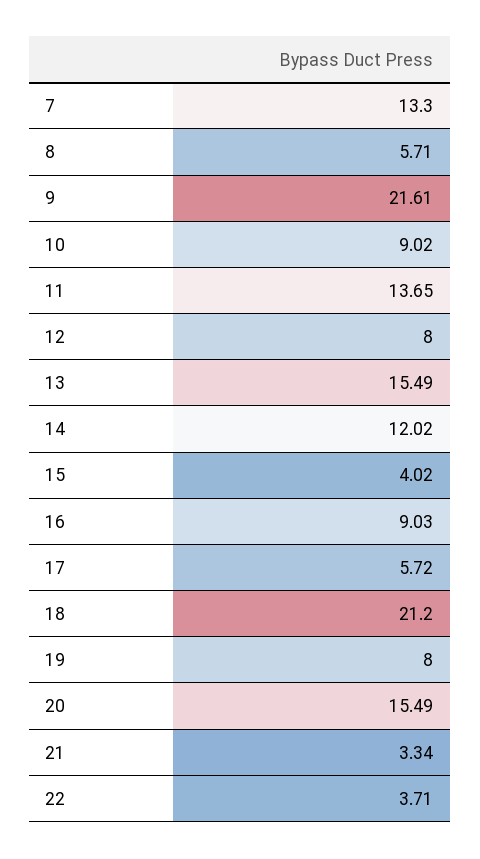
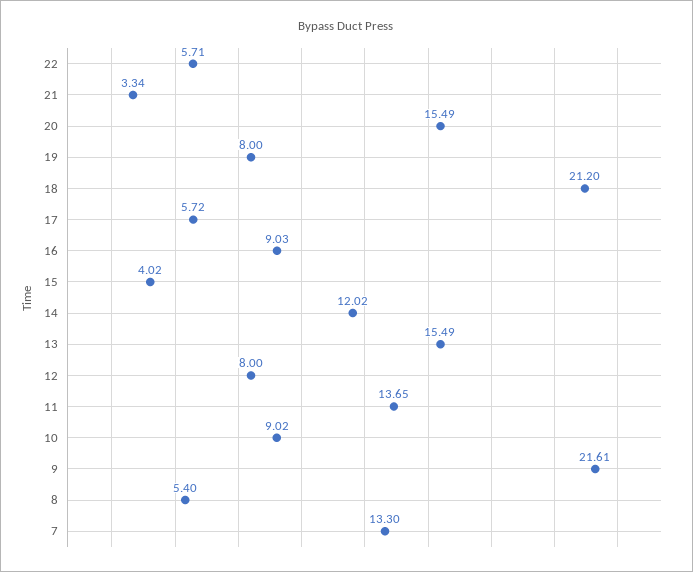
  {
    "7": 13.3,
-   "8": 5.71,
+   "8": 5.4,
    "9": 21.61,
    "10": 9.02,
    "11": 13.65,
    "12": 8,
    "13": 15.49,
    "14": 12.02,
    "15": 4.02,
    "16": 9.03,
    "17": 5.72,
    "18": 21.2,
    "19": 8,
    "20": 15.49,
    "21": 3.34,
-   "22": 3.71
+   "22": 5.71
  }

